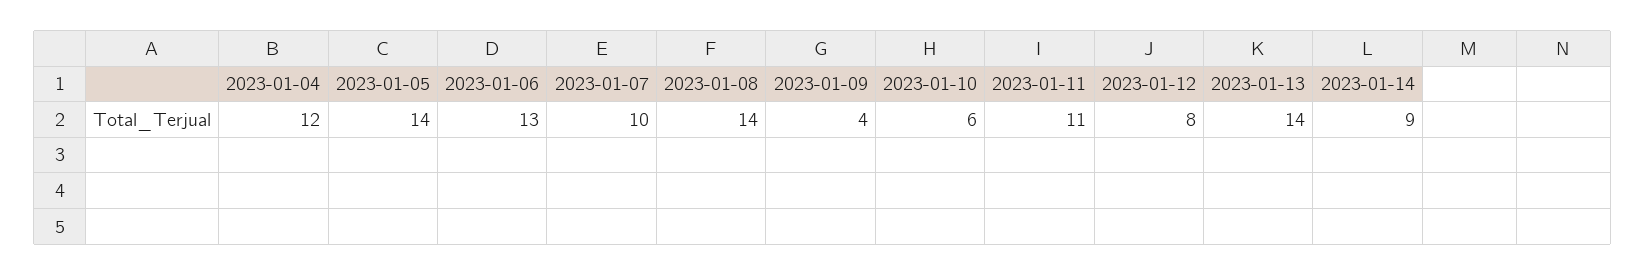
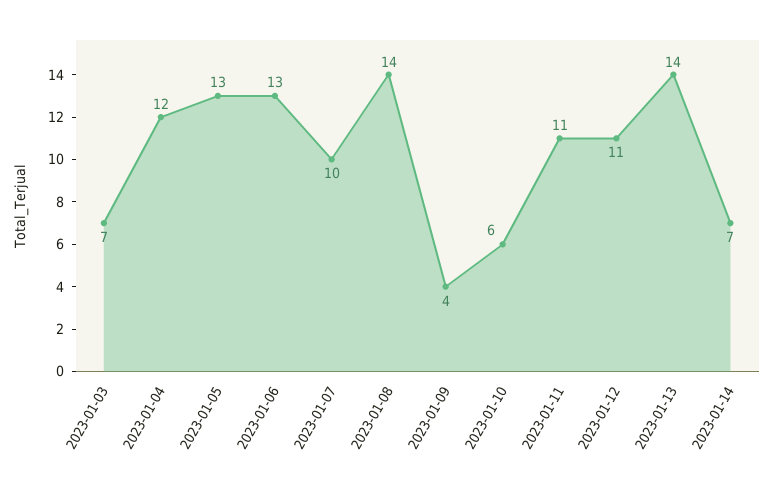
  {
    "2023-01-04": 12,
-   "2023-01-05": 14,
+   "2023-01-05": 13,
    "2023-01-06": 13,
    "2023-01-07": 10,
    "2023-01-08": 14,
    "2023-01-09": 4,
    "2023-01-10": 6,
    "2023-01-11": 11,
-   "2023-01-12": 8,
+   "2023-01-12": 11,
    "2023-01-13": 14,
-   "2023-01-14": 9
+   "2023-01-14": 7,
+   "2023-01-03": 7
  }

